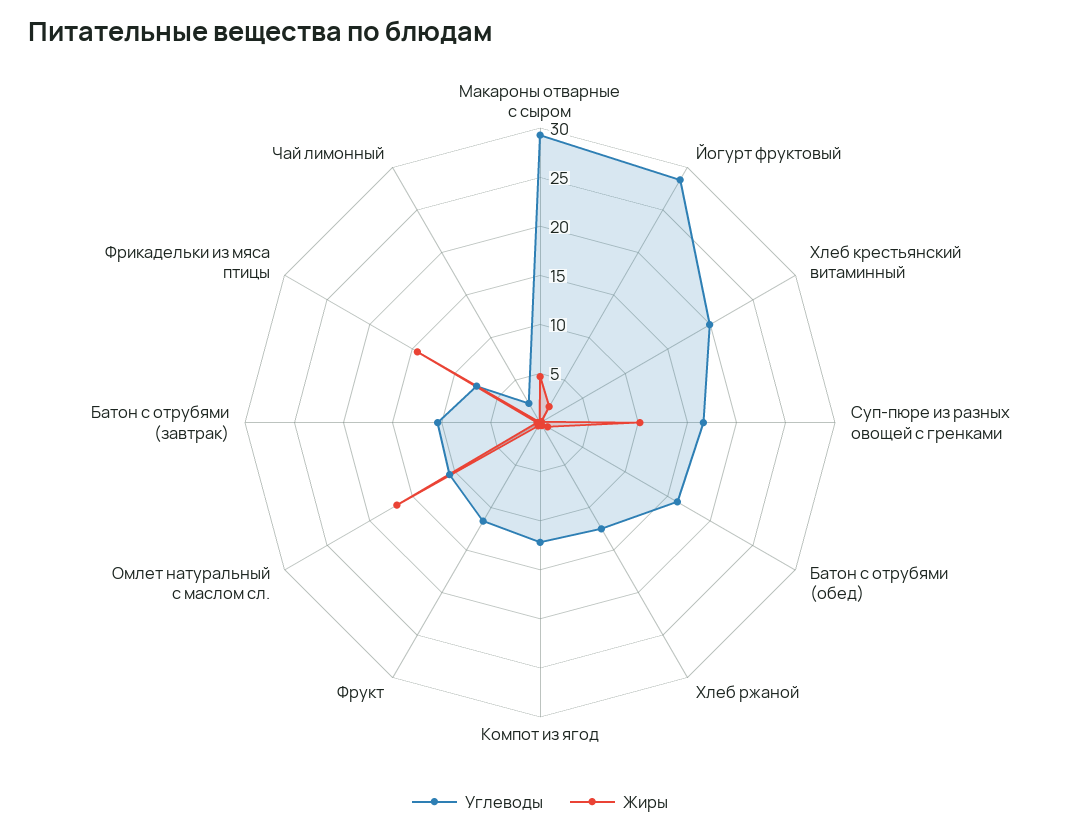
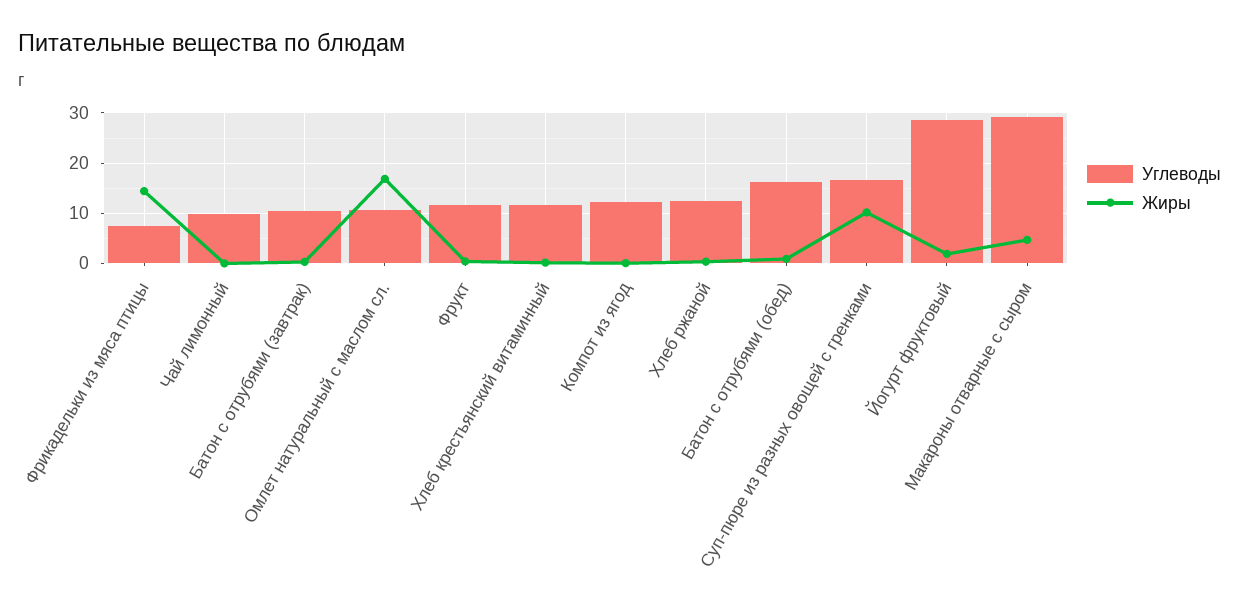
  {
    "Углеводы": {
      "Макароны отварные с сыром": 29,
      "Йогурт фруктовый": 29,
-     "Хлеб крестьянский витаминный": 20,
+     "Хлеб крестьянский витаминный": 12,
      "Суп-пюре из разных овощей с гренками": 17,
      "Батон с отрубями (обед)": 16,
      "Хлеб ржаной": 13,
      "Компот из ягод": 12,
      "Фрукт": 12,
      "Омлет натуральный с маслом сл.": 11,
      "Батон с отрубями (завтрак)": 10,
      "Фрикадельки из мяса птицы": 7,
-     "Чай лимонный": 2
+     "Чай лимонный": 10
    },
    "Жиры": {
      "Макароны отварные с сыром": 5,
      "Йогурт фруктовый": 2,
      "Хлеб крестьянский витаминный": 0,
      "Суп-пюре из разных овощей с гренками": 10,
      "Батон с отрубями (обед)": 1,
      "Хлеб ржаной": 0,
      "Компот из ягод": 0,
      "Фрукт": 0,
      "Омлет натуральный с маслом сл.": 17,
      "Батон с отрубями (завтрак)": 0,
      "Фрикадельки из мяса птицы": 14,
      "Чай лимонный": 0
    }
  }

